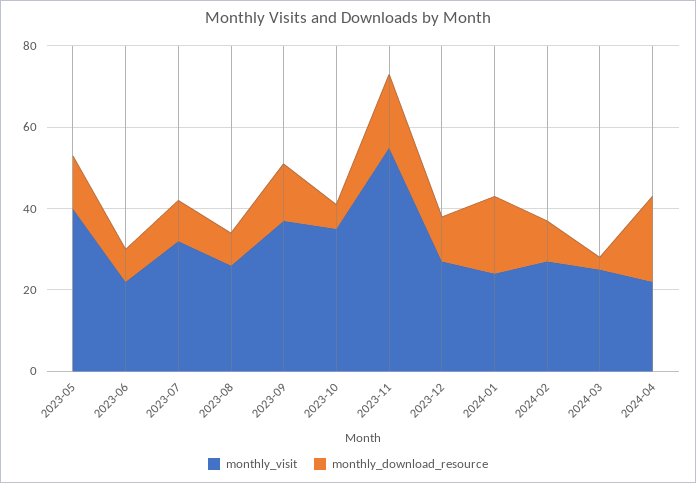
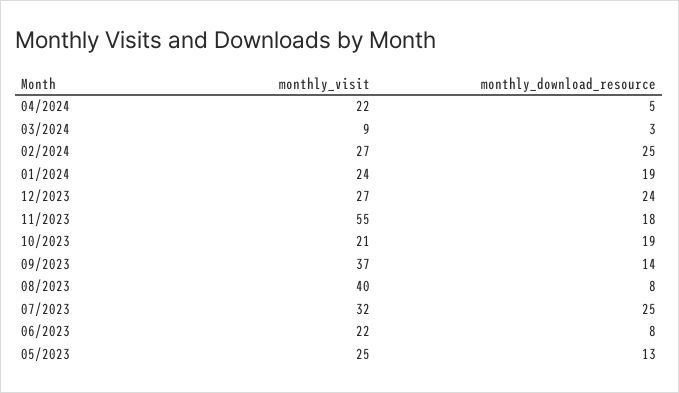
  {
    "monthly_visit": {
-     "2023-05": 40,
+     "2023-05": 25,
      "2023-06": 22,
      "2023-07": 32,
-     "2023-08": 25,
+     "2023-08": 40,
      "2023-09": 37,
-     "2023-10": 35,
+     "2023-10": 21,
      "2023-11": 55,
      "2023-12": 27,
      "2024-01": 24,
      "2024-02": 27,
-     "2024-03": 25,
+     "2024-03": 9,
      "2024-04": 22
    },
    "monthly_download_resource": {
      "2023-05": 13,
      "2023-06": 8,
-     "2023-07": 10,
+     "2023-07": 25,
      "2023-08": 8,
      "2023-09": 14,
-     "2023-10": 5,
+     "2023-10": 19,
      "2023-11": 18,
-     "2023-12": 10,
+     "2023-12": 24,
      "2024-01": 19,
-     "2024-02": 10,
+     "2024-02": 25,
      "2024-03": 3,
-     "2024-04": 20
+     "2024-04": 5
    }
  }

